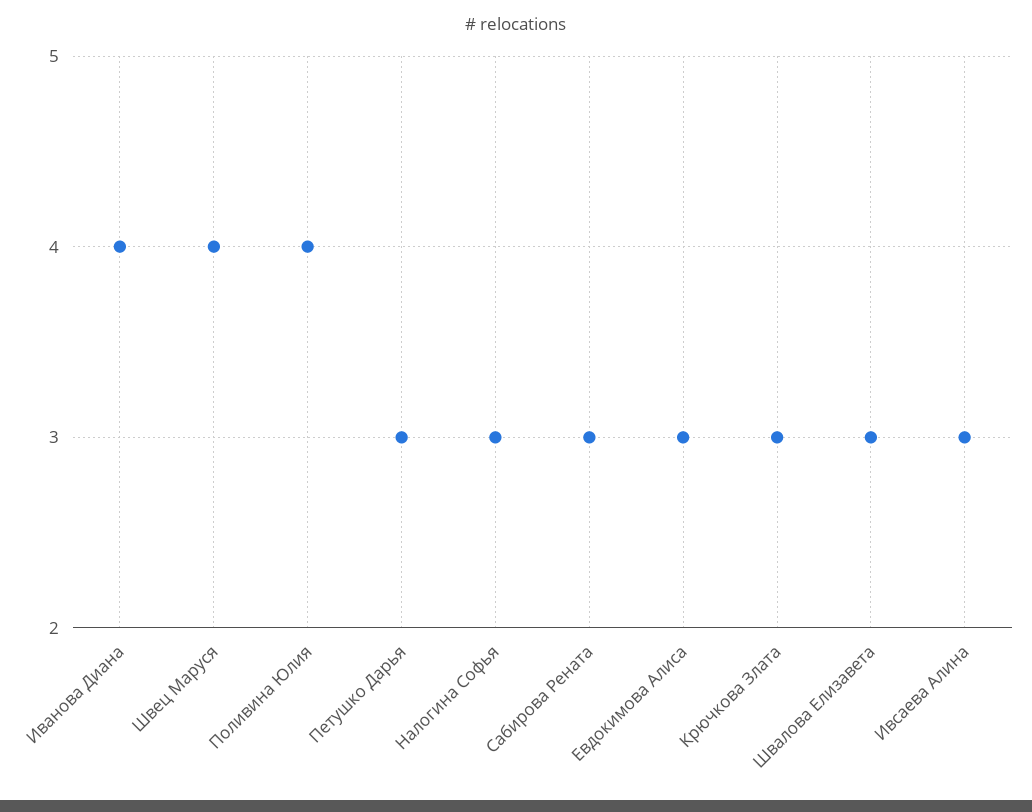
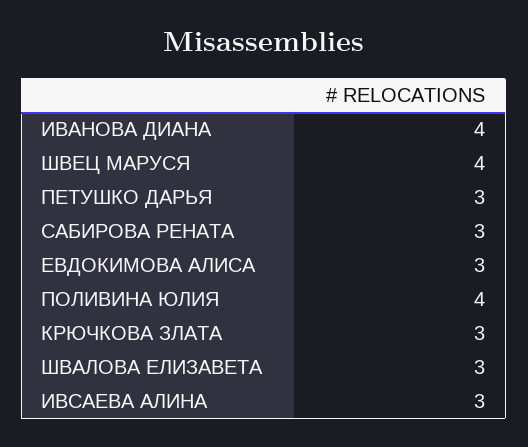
  {
    "Иванова Диана": 4,
    "Швец Маруся": 4,
    "Поливина Юлия": 4,
    "Петушко Дарья": 3,
-   "Налогина Софья": 3,
    "Сабирова Рената": 3,
    "Евдокимова Алиса": 3,
    "Крючкова Злата": 3,
    "Швалова Елизавета": 3,
    "Ивсаева Алина": 3
  }

